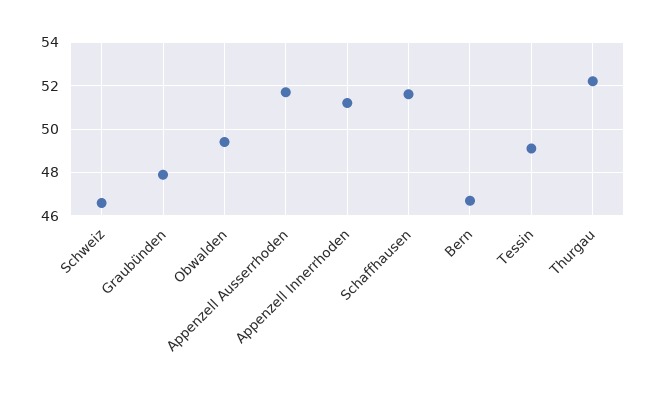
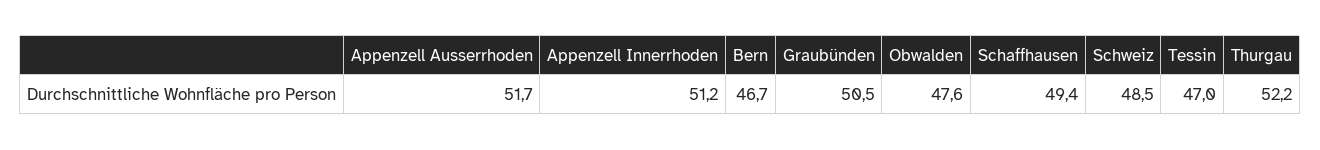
  {
-   "Schweiz": 46.5,
+   "Schweiz": 48.5,
-   "Graubünden": 48,
+   "Graubünden": 50.5,
-   "Obwalden": 49.5,
+   "Obwalden": 47.6,
    "Appenzell Ausserrhoden": 51.7,
    "Appenzell Innerrhoden": 51.2,
-   "Schaffhausen": 51.5,
+   "Schaffhausen": 49.4,
    "Bern": 46.7,
-   "Tessin": 49,
+   "Tessin": 47,
    "Thurgau": 52.2
  }

